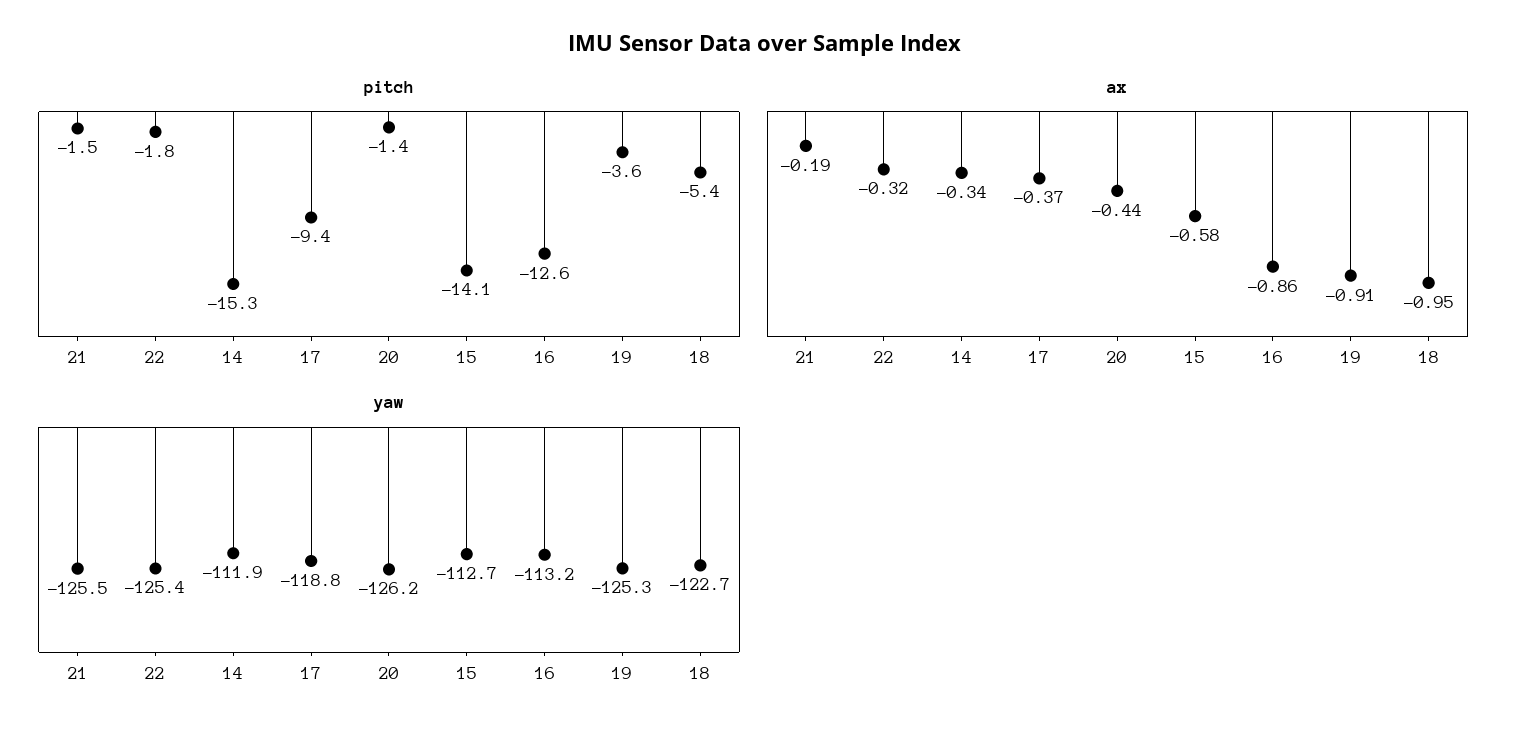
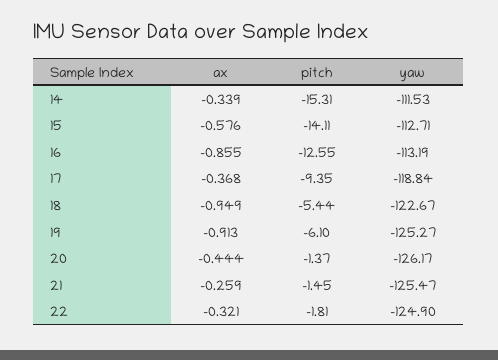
  {
    "pitch": {
      "21": -1.45,
      "22": -1.81,
      "14": -15.31,
      "17": -9.35,
      "20": -1.37,
      "15": -14.11,
      "16": -12.55,
-     "19": -3.6,
+     "19": -6.1,
      "18": -5.44
    },
    "ax": {
-     "21": -0.19,
+     "21": -0.259,
      "22": -0.321,
      "14": -0.339,
      "17": -0.368,
      "20": -0.444,
      "15": -0.576,
      "16": -0.855,
      "19": -0.913,
      "18": -0.949
    },
    "yaw": {
      "21": -125.47,
-     "22": -125.4,
+     "22": -124.9,
-     "14": -111.9,
+     "14": -111.53,
      "17": -118.84,
      "20": -126.17,
      "15": -112.71,
      "16": -113.19,
      "19": -125.27,
      "18": -122.67
    }
  }

